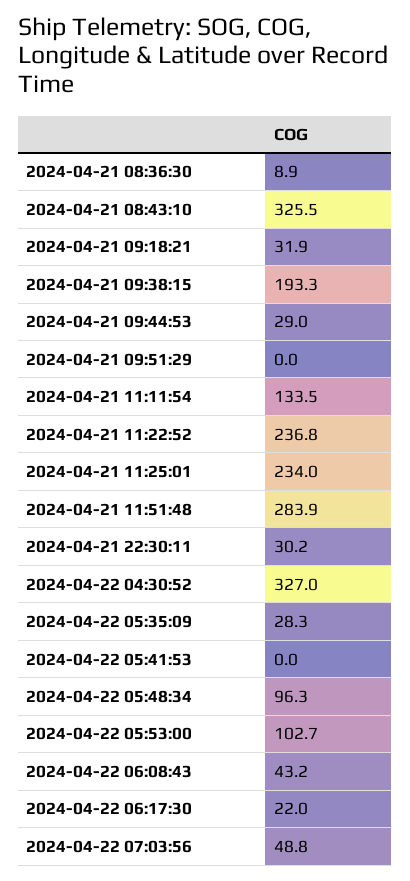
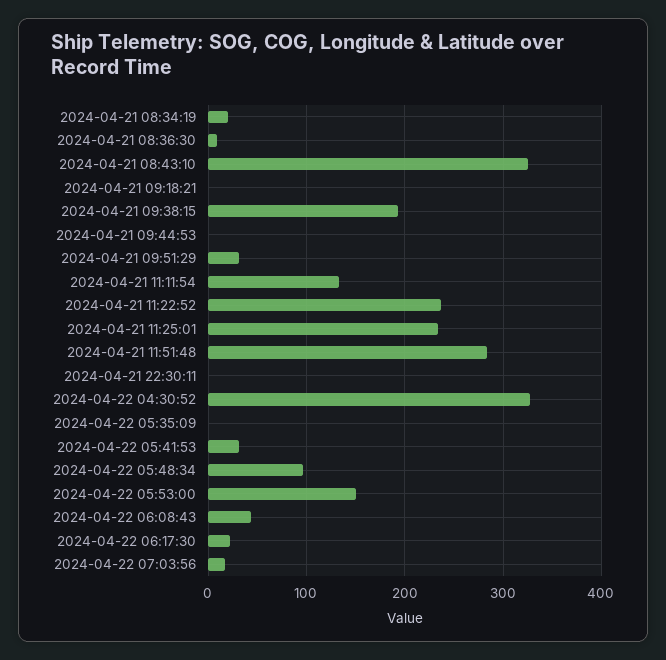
  {
    "2024-04-21 08:36:30": 8.9,
    "2024-04-21 08:43:10": 325.5,
-   "2024-04-21 09:18:21": 31.9,
+   "2024-04-21 09:18:21": 0,
    "2024-04-21 09:38:15": 193.3,
-   "2024-04-21 09:44:53": 29,
+   "2024-04-21 09:44:53": 0,
-   "2024-04-21 09:51:29": 0,
+   "2024-04-21 09:51:29": 30,
    "2024-04-21 11:11:54": 133.5,
    "2024-04-21 11:22:52": 236.8,
    "2024-04-21 11:25:01": 234,
    "2024-04-21 11:51:48": 283.9,
-   "2024-04-21 22:30:11": 30.2,
+   "2024-04-21 22:30:11": 0,
    "2024-04-22 04:30:52": 327,
-   "2024-04-22 05:35:09": 28.3,
+   "2024-04-22 05:35:09": 0,
-   "2024-04-22 05:41:53": 0,
+   "2024-04-22 05:41:53": 30,
    "2024-04-22 05:48:34": 96.3,
-   "2024-04-22 05:53:00": 102.7,
+   "2024-04-22 05:53:00": 150,
    "2024-04-22 06:08:43": 43.2,
    "2024-04-22 06:17:30": 22,
-   "2024-04-22 07:03:56": 48.8
+   "2024-04-22 07:03:56": 20,
+   "2024-04-21 08:34:19": 20
  }

